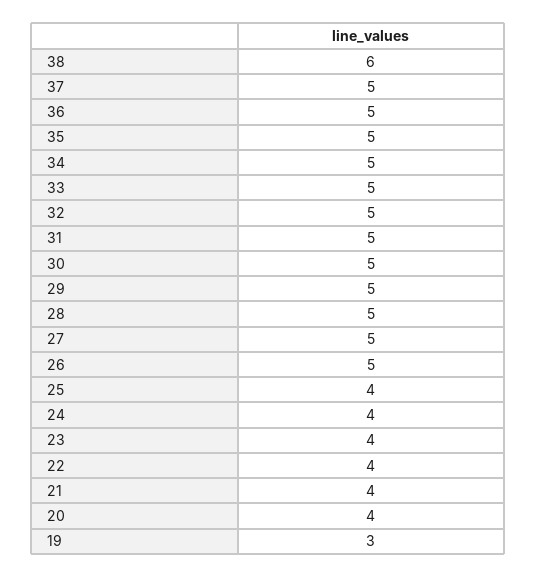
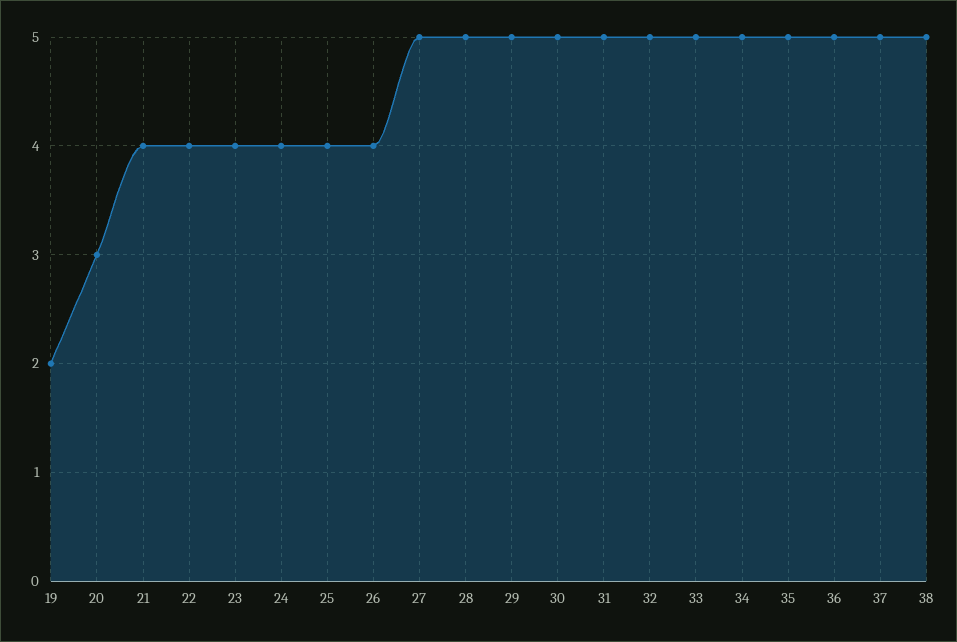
  {
-   "38": 6,
+   "38": 5,
    "37": 5,
    "36": 5,
    "35": 5,
    "34": 5,
    "33": 5,
    "32": 5,
    "31": 5,
    "30": 5,
    "29": 5,
    "28": 5,
    "27": 5,
-   "26": 5,
+   "26": 4,
    "25": 4,
    "24": 4,
    "23": 4,
    "22": 4,
    "21": 4,
-   "20": 4,
+   "20": 3,
-   "19": 3
+   "19": 2
  }

